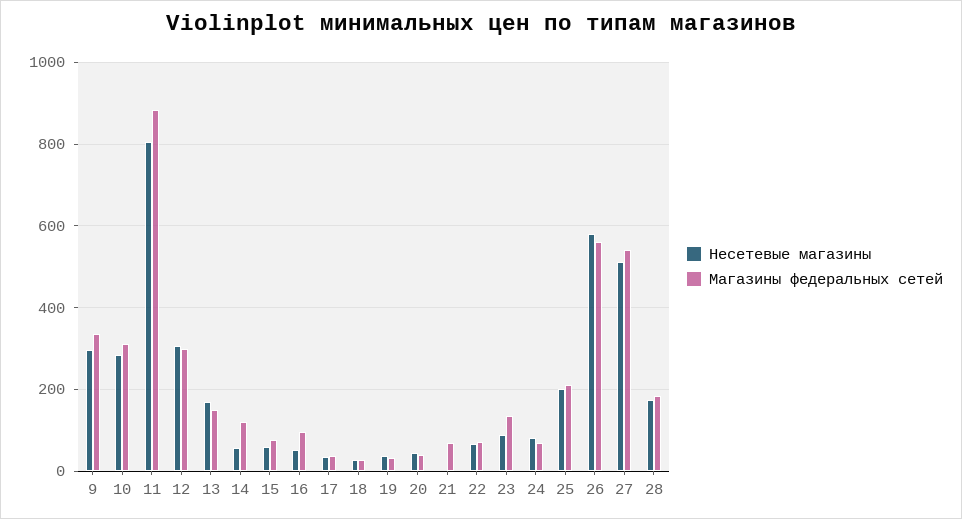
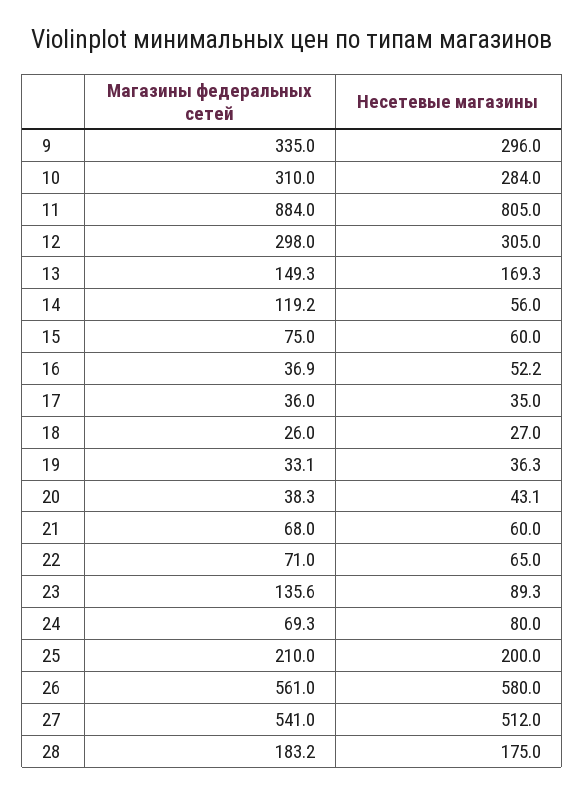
  {
    "Несетевые магазины": {
      "9": 296,
      "10": 284,
      "11": 805,
      "12": 305,
      "13": 169.3,
      "14": 56,
      "15": 60,
      "16": 52.2,
      "17": 35,
      "18": 27,
      "19": 36.3,
      "20": 43.1,
-     "21": 0,
+     "21": 60,
      "22": 65,
      "23": 89.3,
      "24": 80,
      "25": 200,
      "26": 580,
      "27": 512,
      "28": 175
    },
    "Магазины федеральных сетей": {
      "9": 335,
      "10": 310,
      "11": 884,
      "12": 298,
      "13": 149.3,
      "14": 119.2,
      "15": 75,
-     "16": 100,
+     "16": 36.9,
      "17": 36,
      "18": 26,
      "19": 33.1,
      "20": 38.3,
      "21": 68,
      "22": 71,
      "23": 135.6,
      "24": 69.3,
      "25": 210,
      "26": 561,
      "27": 541,
      "28": 183.2
    }
  }

